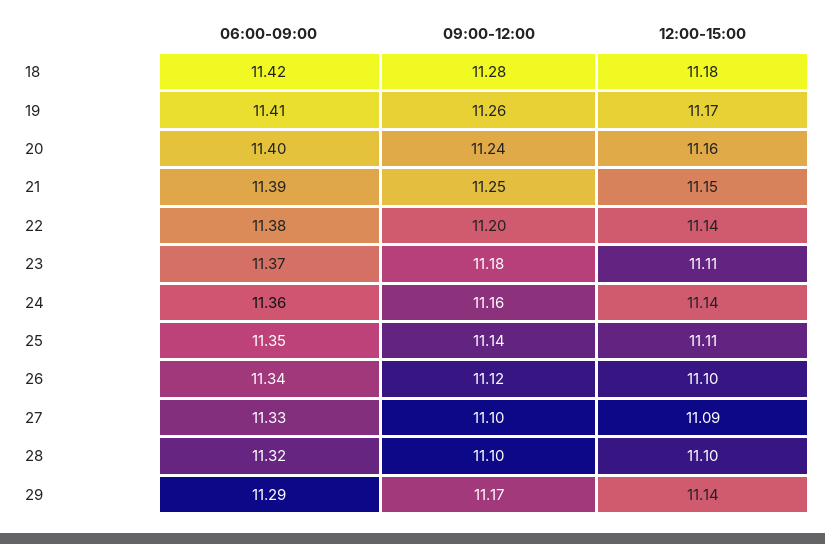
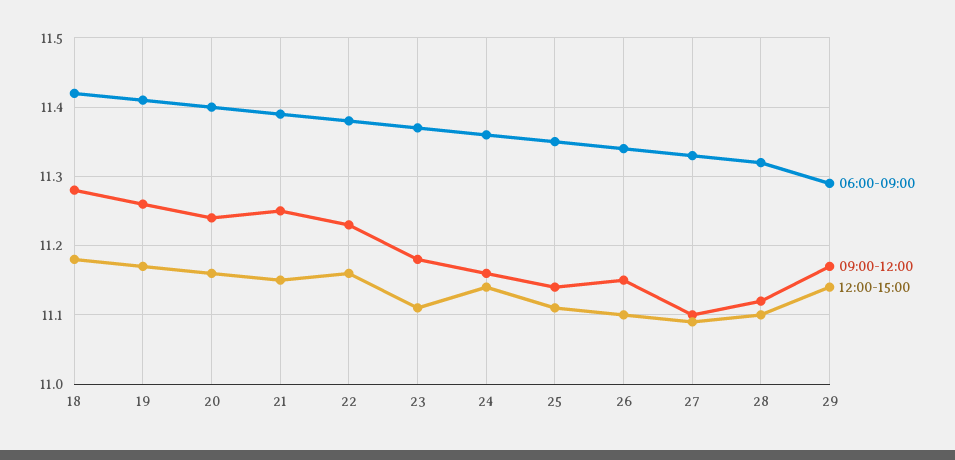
  {
    "06:00-09:00": {
      "18": 11.42,
      "19": 11.41,
      "20": 11.4,
      "21": 11.39,
      "22": 11.38,
      "23": 11.37,
      "24": 11.36,
      "25": 11.35,
      "26": 11.34,
      "27": 11.33,
      "28": 11.32,
      "29": 11.29
    },
    "09:00-12:00": {
      "18": 11.28,
      "19": 11.26,
      "20": 11.24,
      "21": 11.25,
-     "22": 11.2,
+     "22": 11.23,
      "23": 11.18,
      "24": 11.16,
      "25": 11.14,
-     "26": 11.12,
+     "26": 11.15,
      "27": 11.1,
-     "28": 11.1,
+     "28": 11.12,
      "29": 11.17
    },
    "12:00-15:00": {
      "18": 11.18,
      "19": 11.17,
      "20": 11.16,
      "21": 11.15,
-     "22": 11.14,
+     "22": 11.16,
      "23": 11.11,
      "24": 11.14,
      "25": 11.11,
      "26": 11.1,
      "27": 11.09,
      "28": 11.1,
      "29": 11.14
    }
  }

